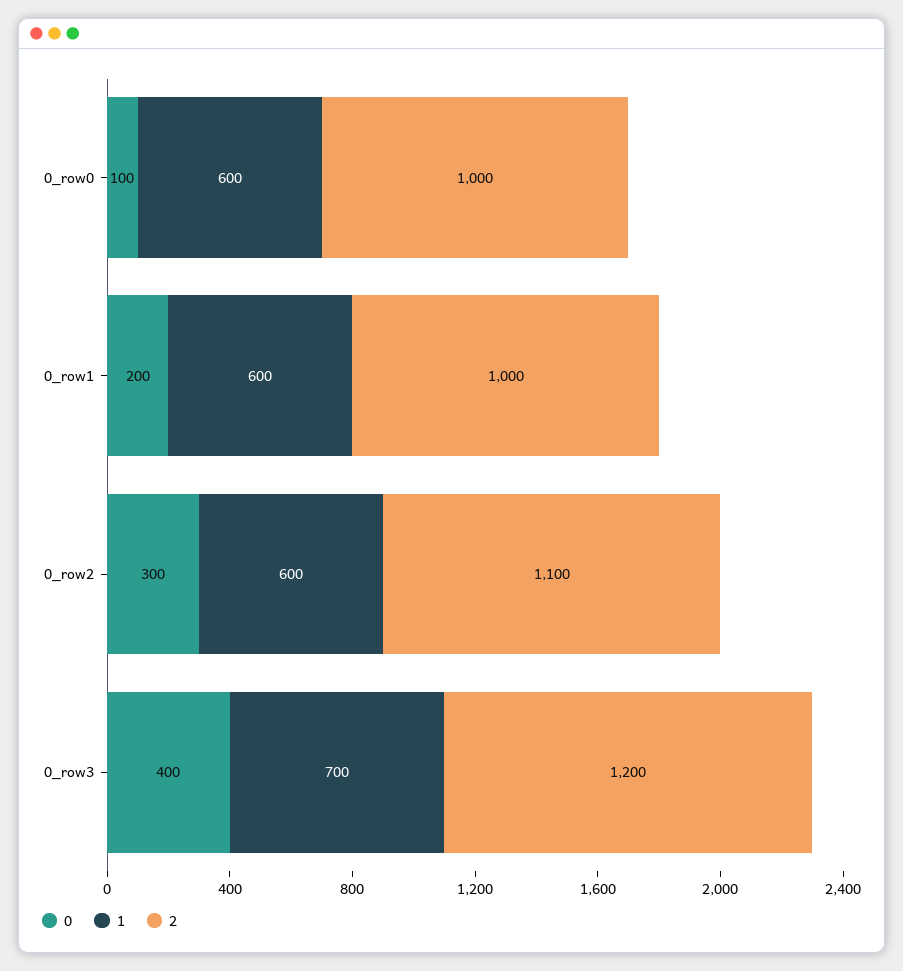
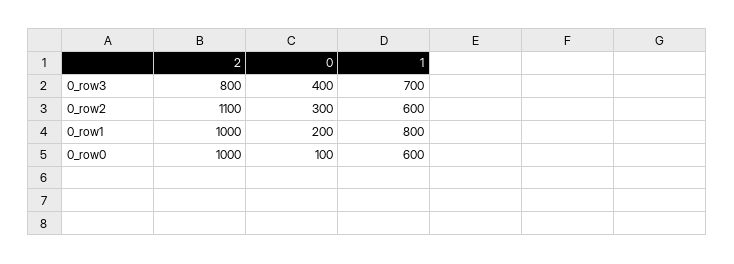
  {
    "0": {
      "0_row0": 100,
      "0_row1": 200,
      "0_row2": 300,
      "0_row3": 400
    },
    "1": {
      "0_row0": 600,
-     "0_row1": 600,
+     "0_row1": 800,
      "0_row2": 600,
      "0_row3": 700
    },
    "2": {
      "0_row0": 1000,
      "0_row1": 1000,
      "0_row2": 1100,
-     "0_row3": 1200
+     "0_row3": 800
    }
  }

